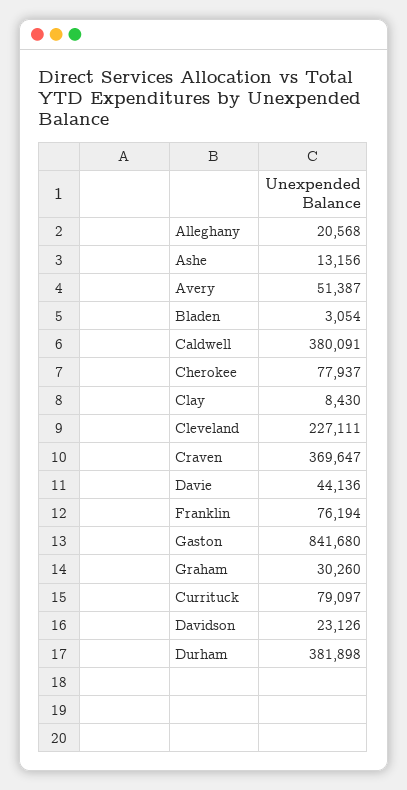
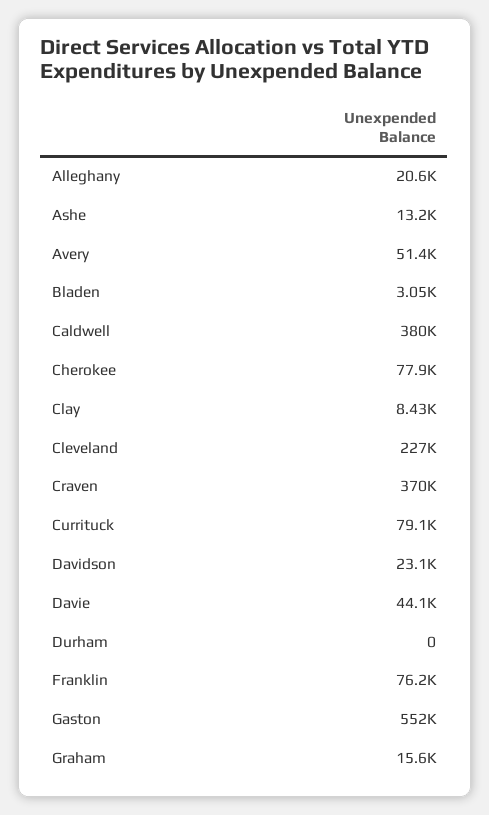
  {
    "Alleghany": 20568,
    "Ashe": 13156,
    "Avery": 51387,
    "Bladen": 3054,
    "Caldwell": 380091,
    "Cherokee": 77937,
    "Clay": 8430,
    "Cleveland": 227111,
    "Craven": 369647,
    "Davie": 44136,
    "Franklin": 76194,
-   "Gaston": 841680,
+   "Gaston": 552000,
-   "Graham": 30260,
+   "Graham": 15600,
    "Currituck": 79097,
    "Davidson": 23126,
-   "Durham": 381898
+   "Durham": 0
  }

